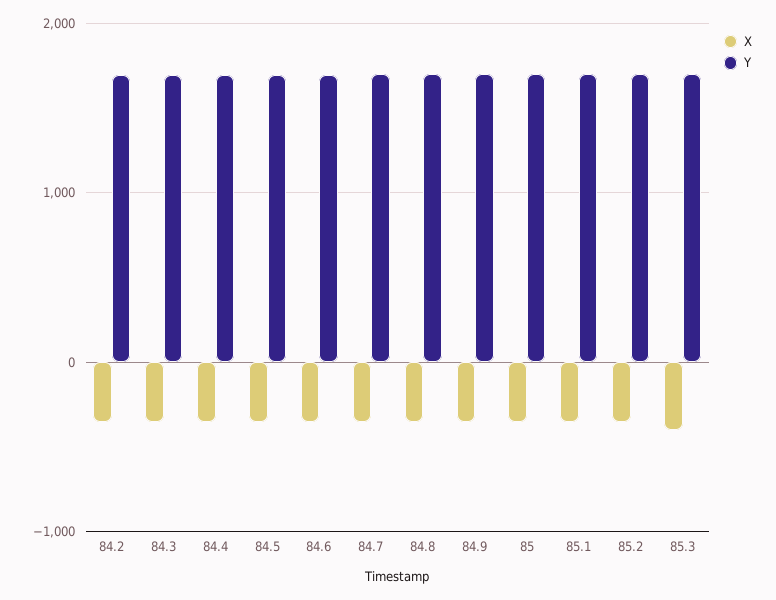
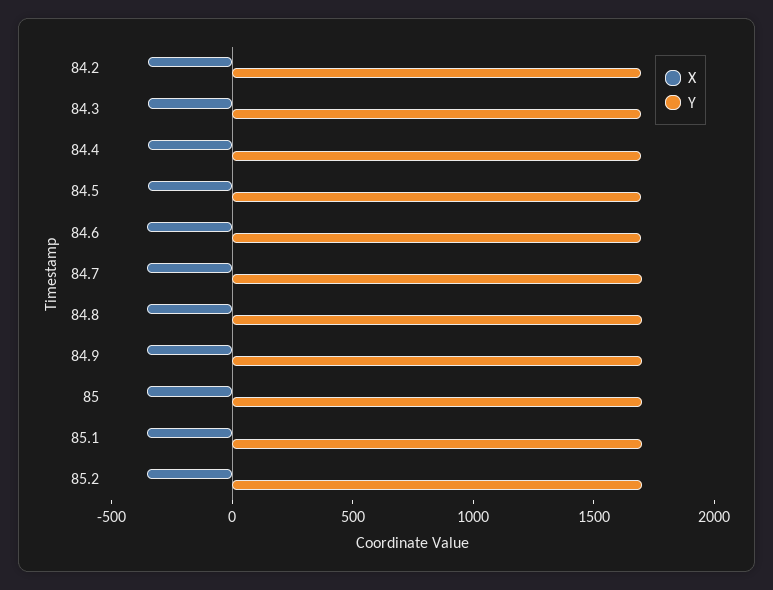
  {
    "X": {
      "84.2": -400,
      "84.3": -400,
      "84.4": -400,
      "84.5": -400,
      "84.6": -400,
      "84.7": -400,
      "84.8": -400,
      "84.9": -400,
      "85": -400,
      "85.1": -400,
-     "85.2": -400,
+     "85.2": -400
-     "85.3": -400
    },
    "Y": {
      "84.2": 1700,
      "84.3": 1700,
      "84.4": 1700,
      "84.5": 1700,
      "84.6": 1700,
      "84.7": 1700,
      "84.8": 1700,
      "84.9": 1700,
      "85": 1700,
      "85.1": 1700,
-     "85.2": 1700,
+     "85.2": 1700
-     "85.3": 1700
    }
  }

